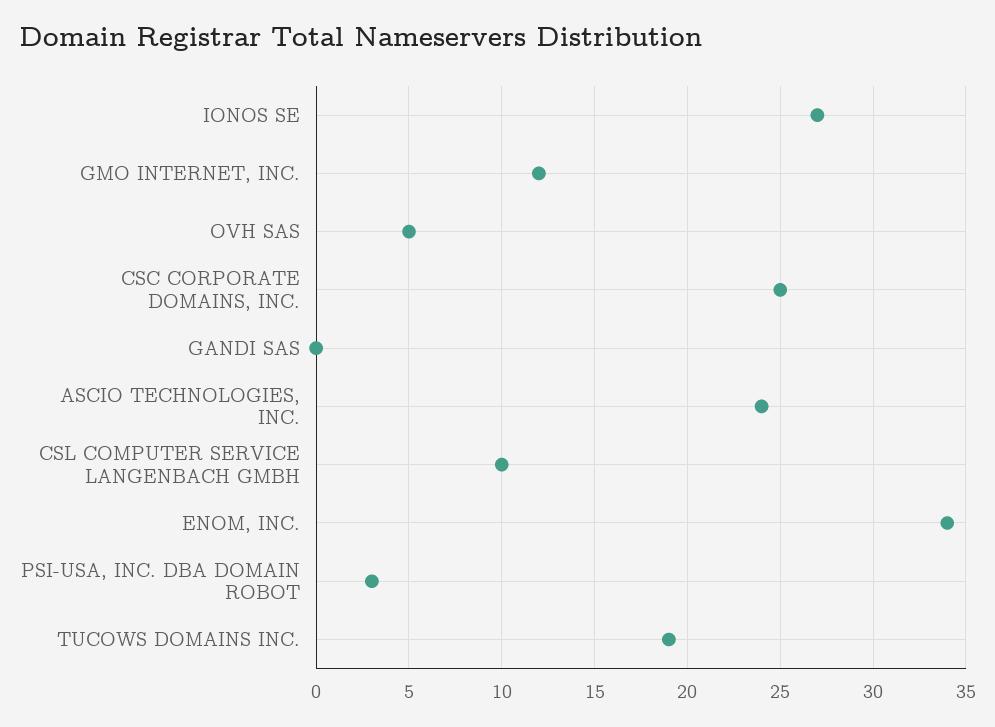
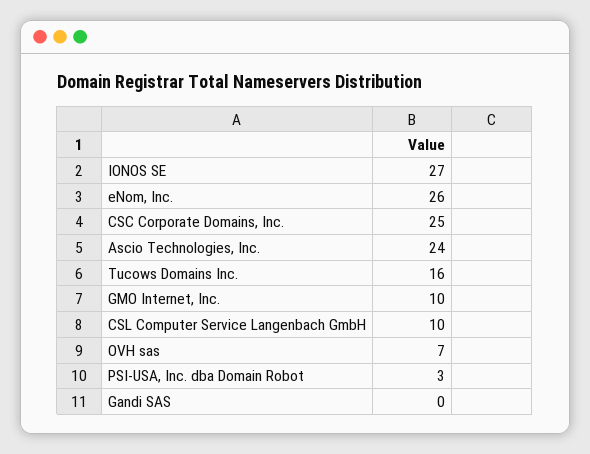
  {
    "IONOS SE": 27,
-   "GMO INTERNET, INC.": 12,
+   "GMO INTERNET, INC.": 10,
-   "OVH SAS": 5,
+   "OVH SAS": 7,
    "CSC CORPORATE DOMAINS, INC.": 25,
    "GANDI SAS": 0,
    "ASCIO TECHNOLOGIES, INC.": 24,
    "CSL COMPUTER SERVICE LANGENBACH GMBH": 10,
-   "ENOM, INC.": 34,
+   "ENOM, INC.": 26,
    "PSI-USA, INC. DBA DOMAIN ROBOT": 3,
-   "TUCOWS DOMAINS INC.": 19
+   "TUCOWS DOMAINS INC.": 16
  }

